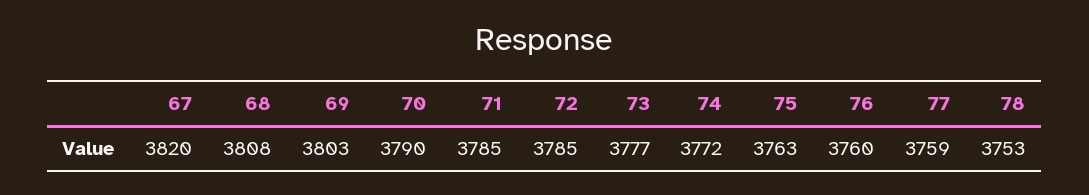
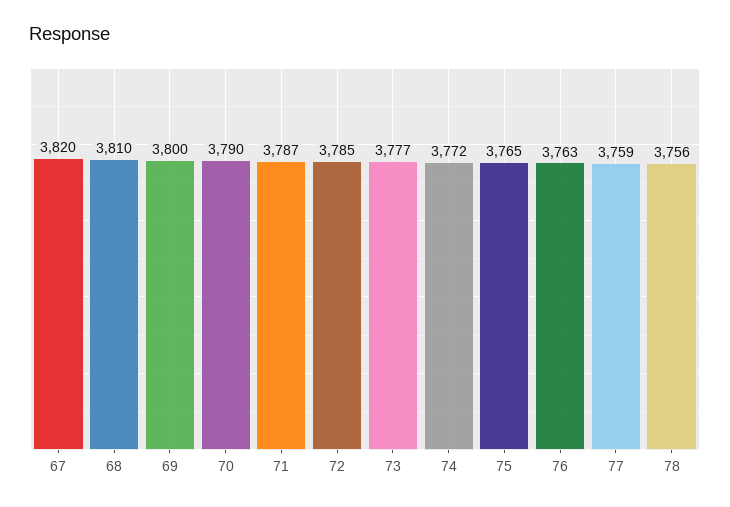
  {
    "67": 3820,
-   "68": 3808,
+   "68": 3810,
-   "69": 3803,
+   "69": 3800,
    "70": 3790,
-   "71": 3785,
+   "71": 3787,
    "72": 3785,
    "73": 3777,
    "74": 3772,
-   "75": 3763,
+   "75": 3765,
-   "76": 3760,
+   "76": 3763,
    "77": 3759,
-   "78": 3753
+   "78": 3756
  }

